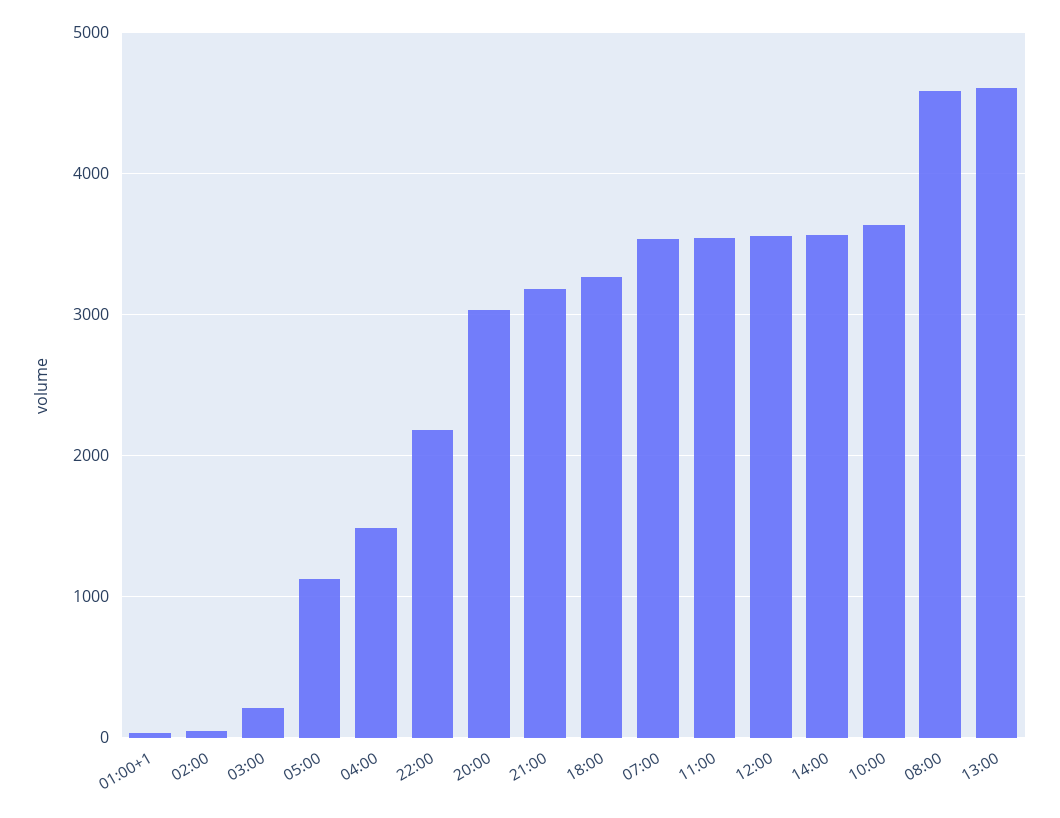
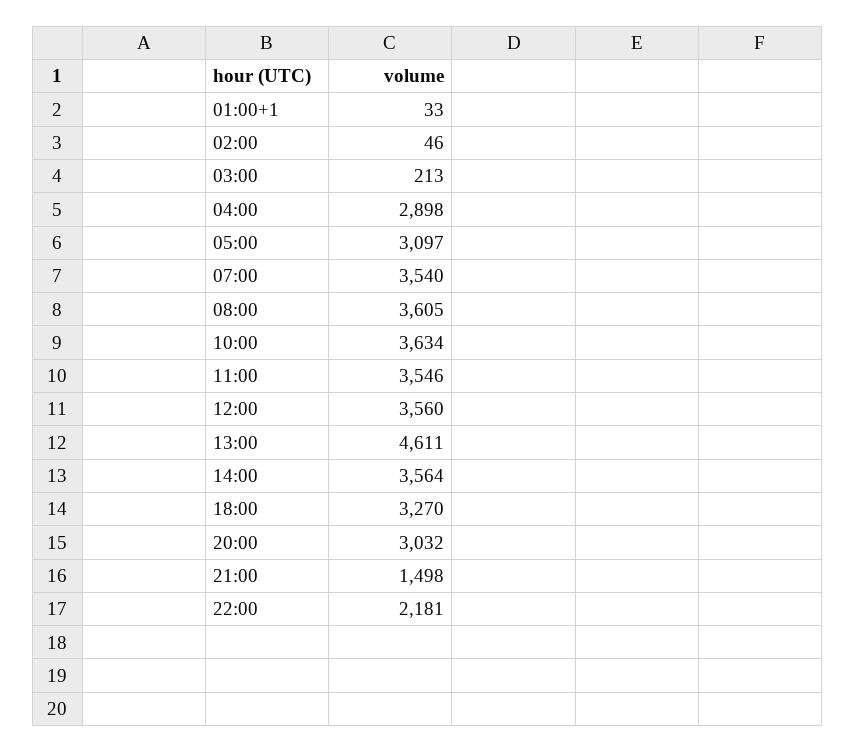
  {
    "01:00+1": 33,
    "02:00": 46,
    "03:00": 213,
-   "05:00": 1100,
+   "05:00": 3097,
-   "04:00": 1500,
+   "04:00": 2898,
    "22:00": 2181,
    "20:00": 3032,
-   "21:00": 3200,
+   "21:00": 1498,
    "18:00": 3270,
    "07:00": 3540,
    "11:00": 3546,
    "12:00": 3560,
    "14:00": 3564,
    "10:00": 3634,
-   "08:00": 4600,
+   "08:00": 3605,
    "13:00": 4611
  }

